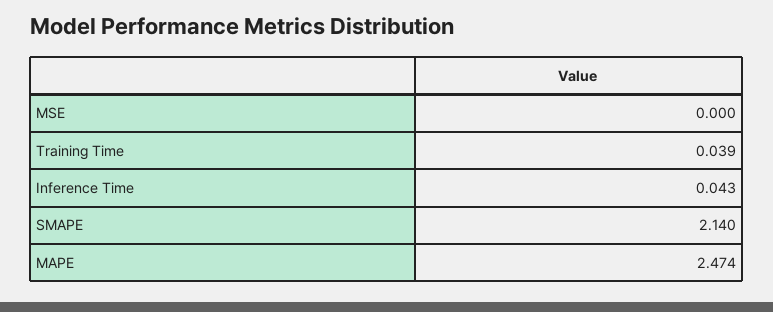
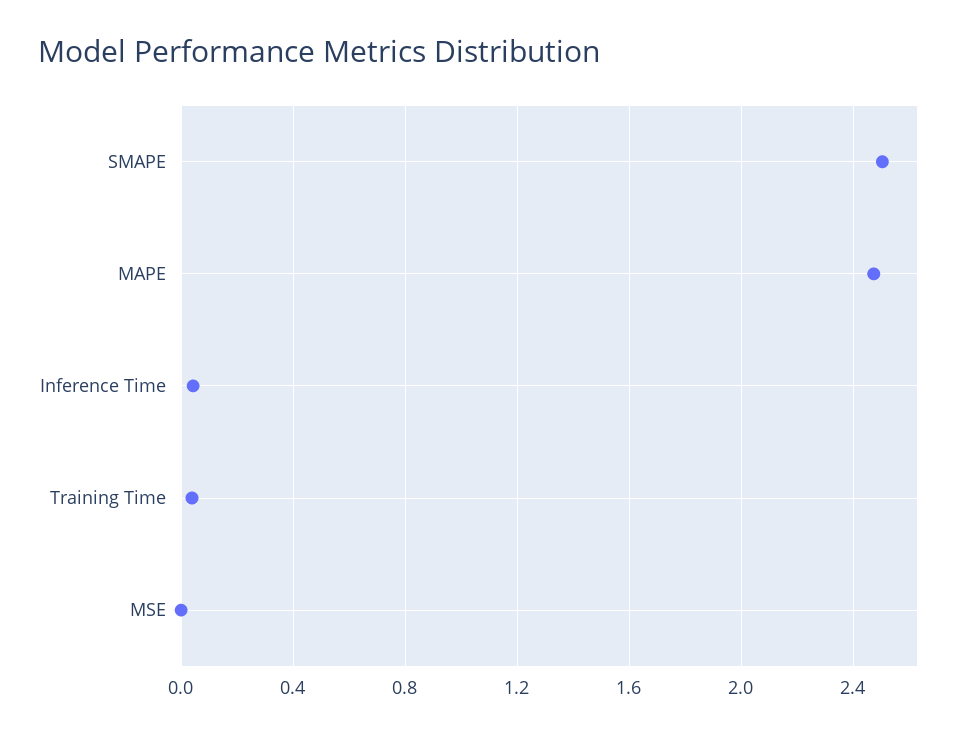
  {
    "MSE": 0,
    "Training Time": 0.039,
    "Inference Time": 0.043,
-   "SMAPE": 2.14,
+   "SMAPE": 2.5,
    "MAPE": 2.474
  }

